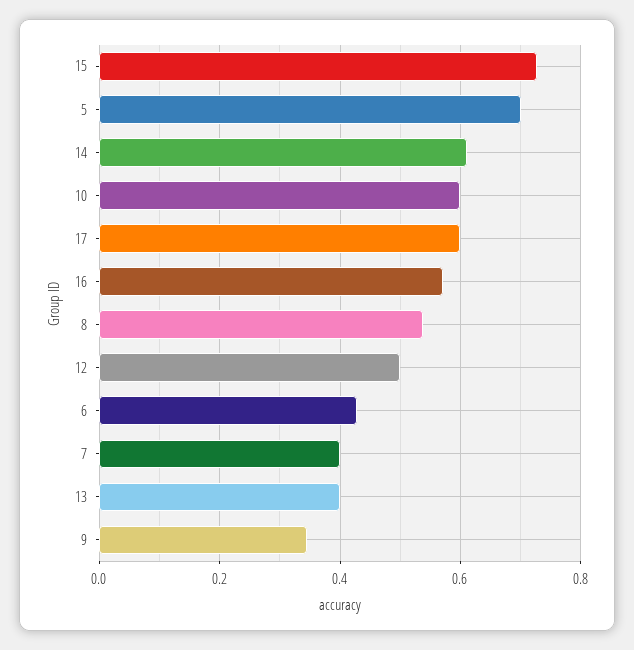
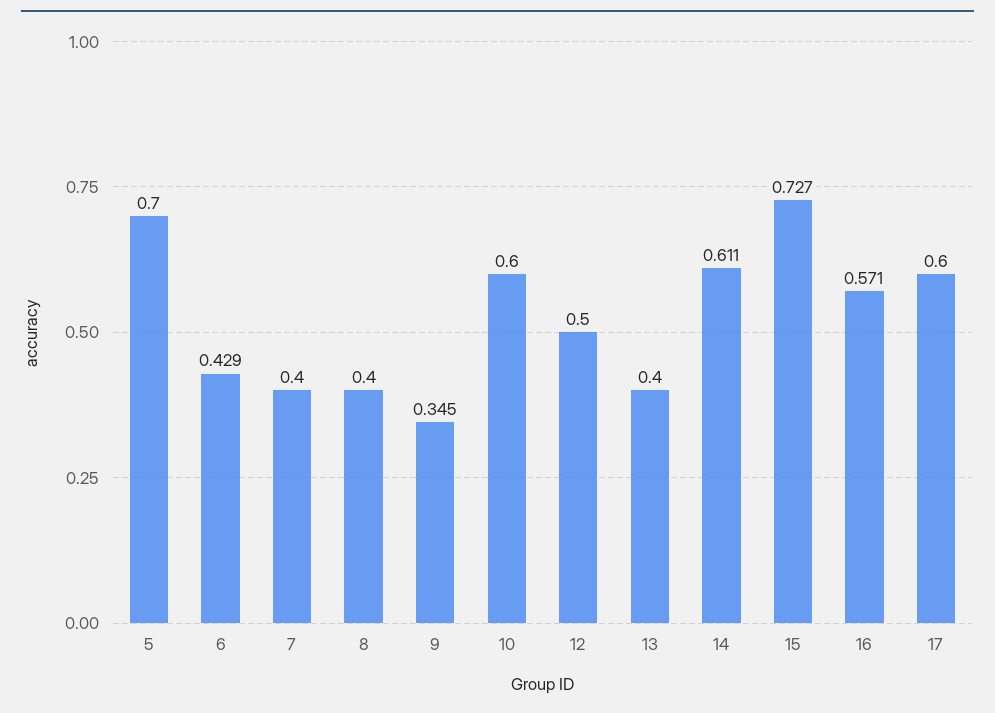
  {
    "15": 0.727,
    "5": 0.7,
    "14": 0.611,
    "10": 0.6,
    "17": 0.6,
    "16": 0.571,
-   "8": 0.54,
+   "8": 0.4,
    "12": 0.5,
    "6": 0.429,
    "7": 0.4,
    "13": 0.4,
    "9": 0.345
  }

